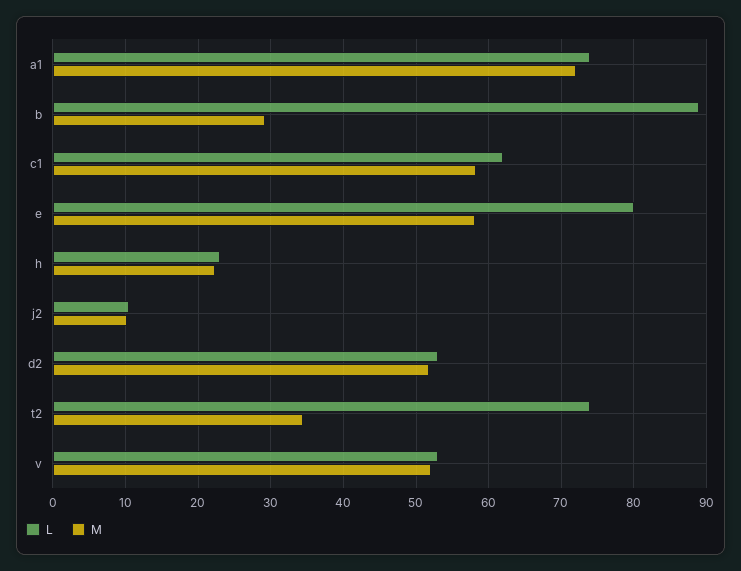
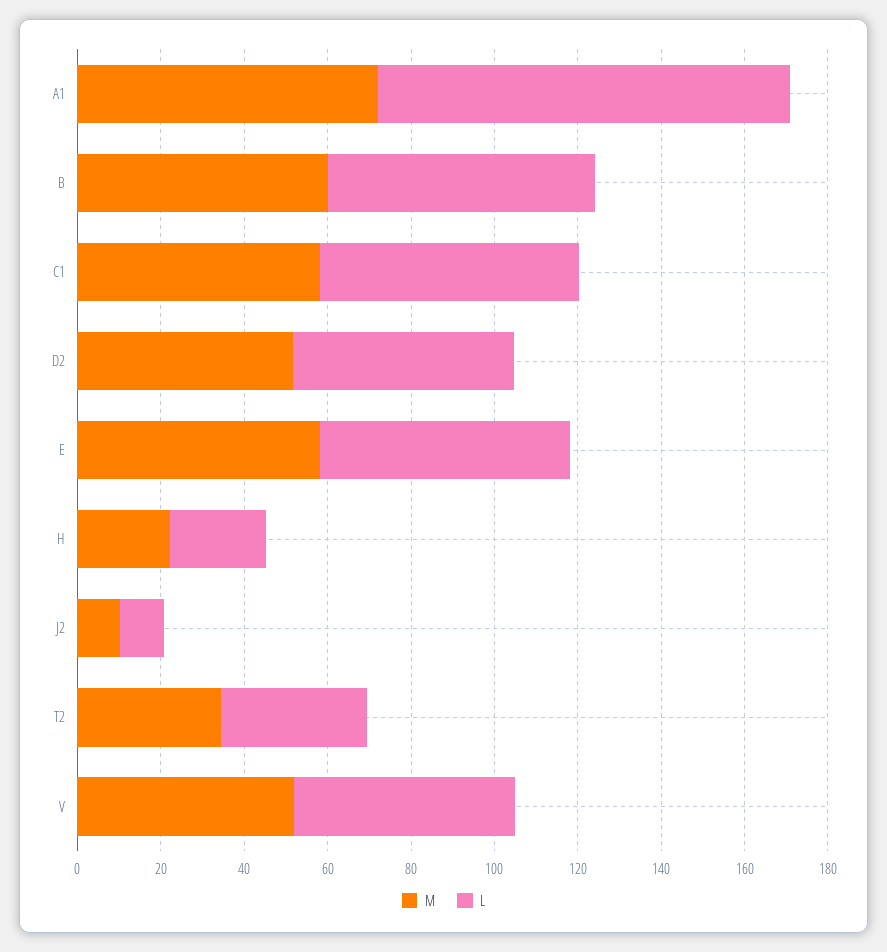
  {
    "L": {
-     "a1": 74,
+     "a1": 100,
-     "b": 89,
+     "b": 65,
      "c1": 62,
-     "e": 80,
+     "e": 60,
      "h": 23,
      "j2": 11,
      "d2": 53,
-     "t2": 74,
+     "t2": 35,
      "v": 53
    },
    "M": {
      "a1": 72,
-     "b": 29,
+     "b": 60,
      "c1": 58,
      "e": 58,
      "h": 22,
      "j2": 10,
      "d2": 52,
      "t2": 35,
      "v": 52
    }
  }

